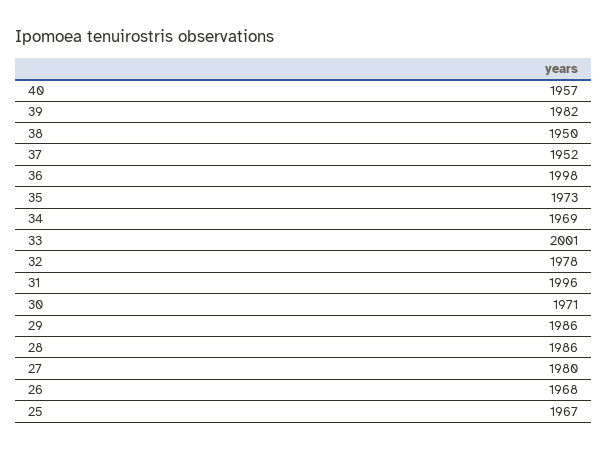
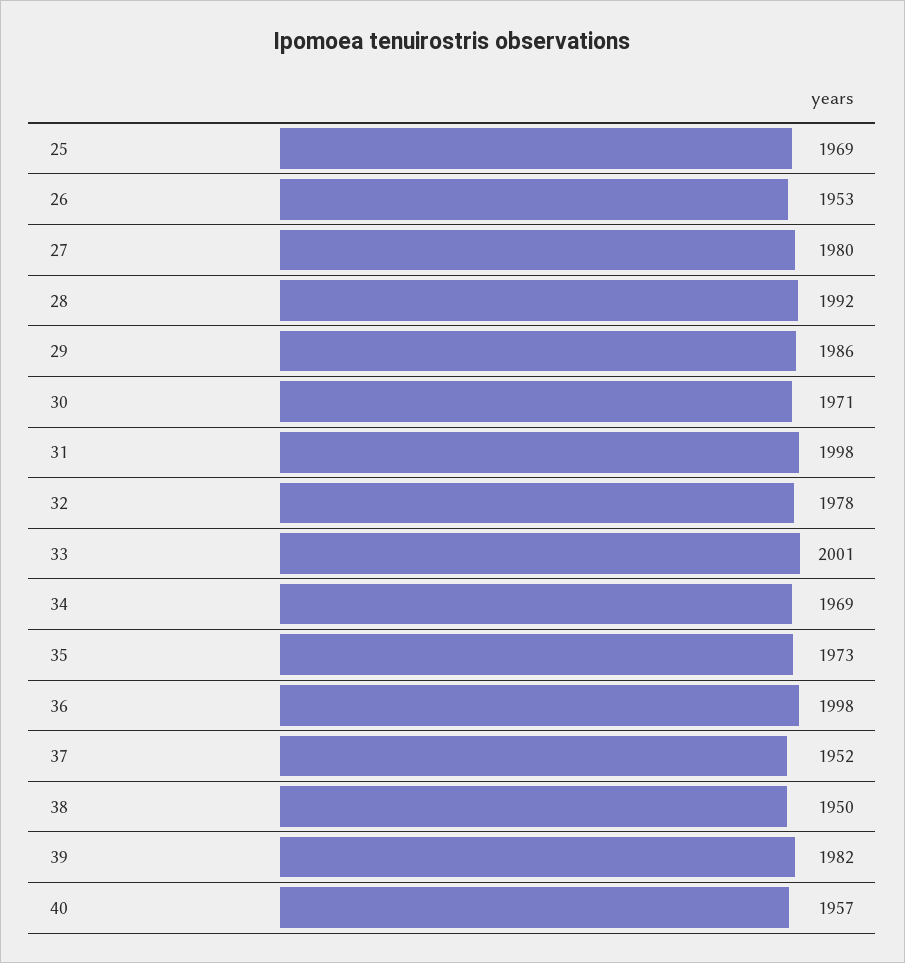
  {
    "40": 1957,
    "39": 1982,
    "38": 1950,
    "37": 1952,
    "36": 1998,
    "35": 1973,
    "34": 1969,
    "33": 2001,
    "32": 1978,
-   "31": 1996,
+   "31": 1998,
    "30": 1971,
    "29": 1986,
-   "28": 1986,
+   "28": 1992,
    "27": 1980,
-   "26": 1968,
+   "26": 1953,
-   "25": 1967
+   "25": 1969
  }

